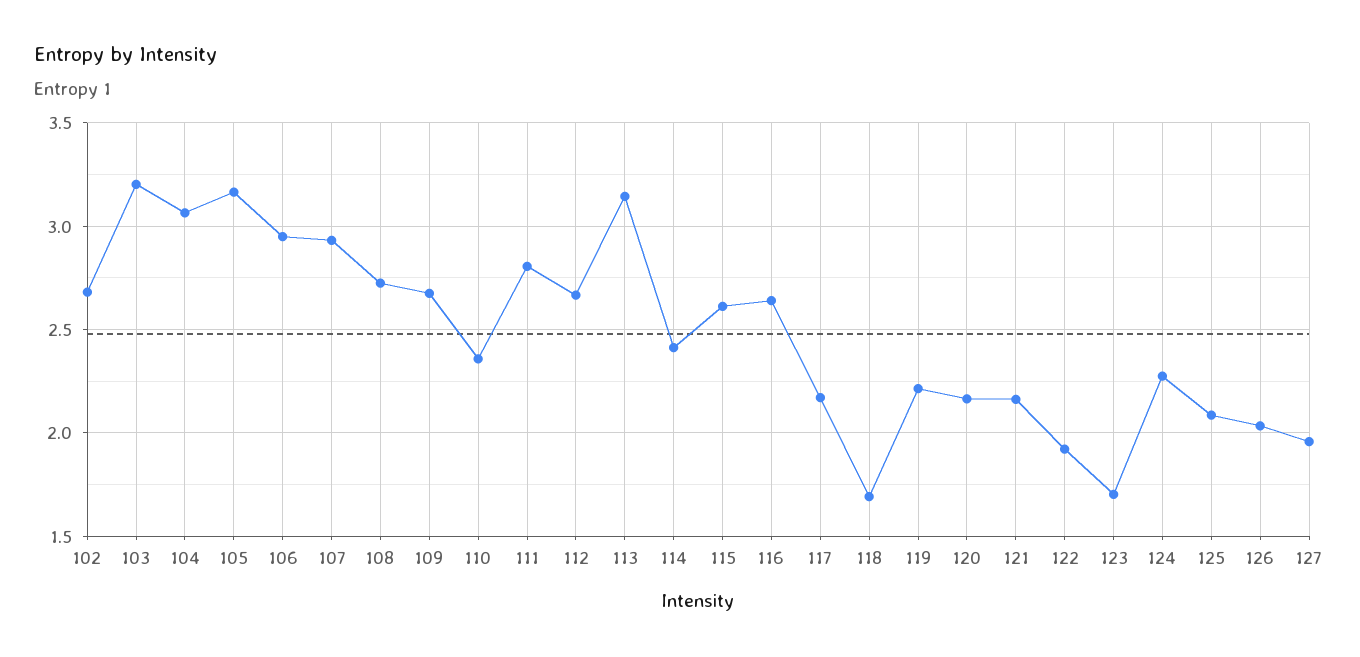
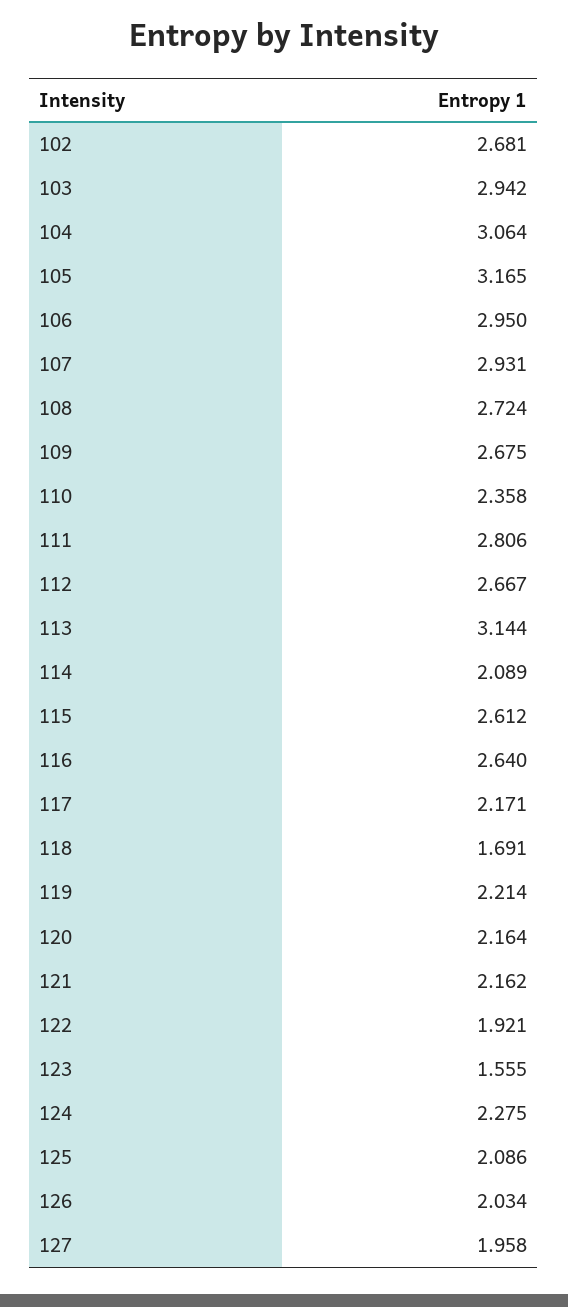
  {
    "102": 2.681,
-   "103": 3.2,
+   "103": 2.942,
    "104": 3.064,
    "105": 3.165,
    "106": 2.95,
    "107": 2.931,
    "108": 2.724,
    "109": 2.675,
    "110": 2.358,
    "111": 2.806,
    "112": 2.667,
    "113": 3.144,
-   "114": 2.4,
+   "114": 2.089,
    "115": 2.612,
    "116": 2.64,
    "117": 2.171,
    "118": 1.691,
    "119": 2.214,
    "120": 2.164,
    "121": 2.162,
    "122": 1.921,
-   "123": 1.7,
+   "123": 1.555,
    "124": 2.275,
    "125": 2.086,
    "126": 2.034,
    "127": 1.958
  }

